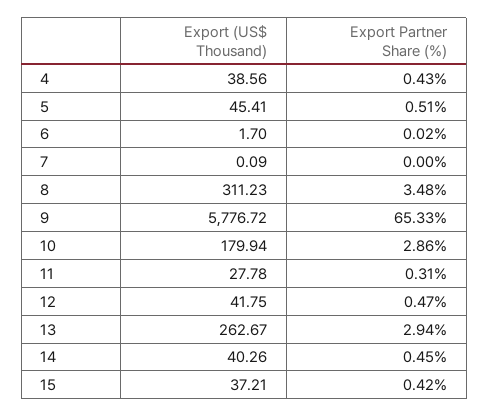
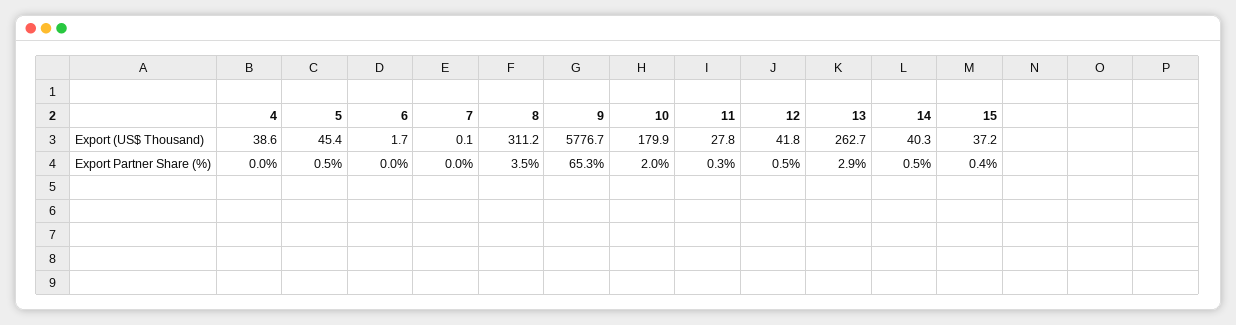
  {
    "Export (US$ Thousand)": {
      "4": 38.56,
      "5": 45.41,
      "6": 1.7,
      "7": 0.09,
      "8": 311.23,
      "9": 5776.72,
      "10": 179.94,
      "11": 27.78,
      "12": 41.75,
      "13": 262.67,
      "14": 40.26,
      "15": 37.21
    },
    "Export Partner Share (%)": {
-     "4": 0.43,
+     "4": 0,
      "5": 0.51,
      "6": 0.02,
      "7": 0,
      "8": 3.48,
      "9": 65.33,
-     "10": 2.86,
+     "10": 2,
      "11": 0.31,
      "12": 0.47,
      "13": 2.94,
      "14": 0.45,
      "15": 0.42
    }
  }

